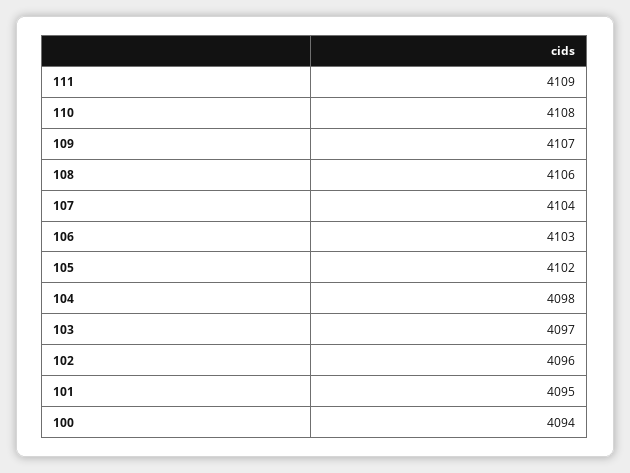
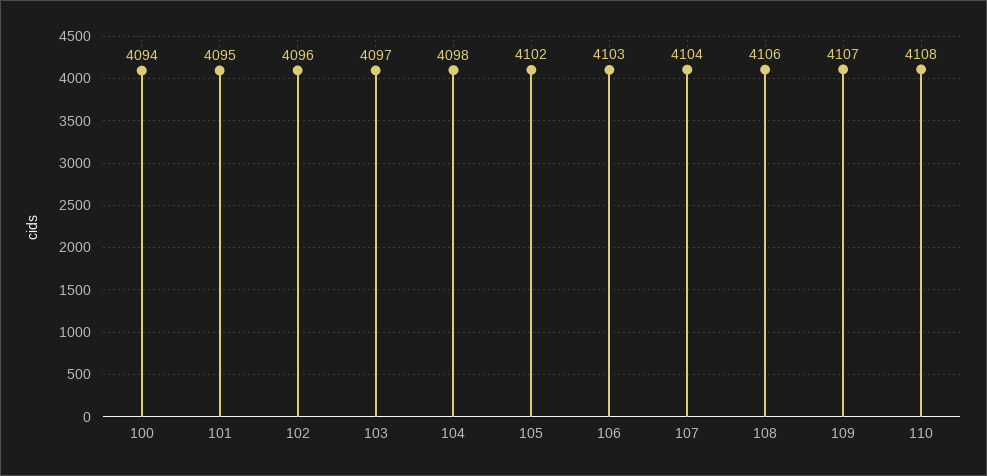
  {
-   "111": 4109,
    "110": 4108,
    "109": 4107,
    "108": 4106,
    "107": 4104,
    "106": 4103,
    "105": 4102,
    "104": 4098,
    "103": 4097,
    "102": 4096,
    "101": 4095,
    "100": 4094
  }

